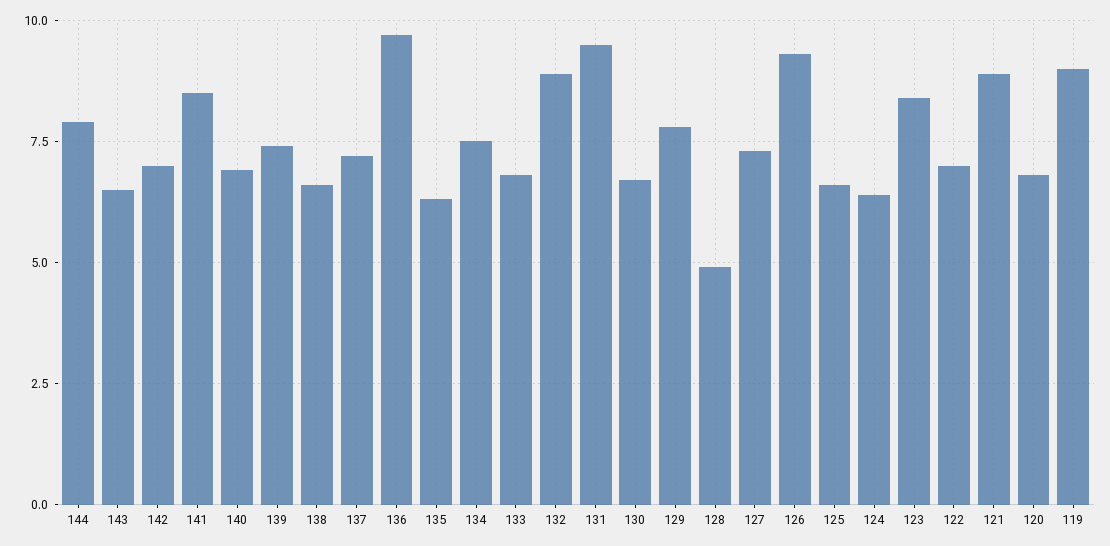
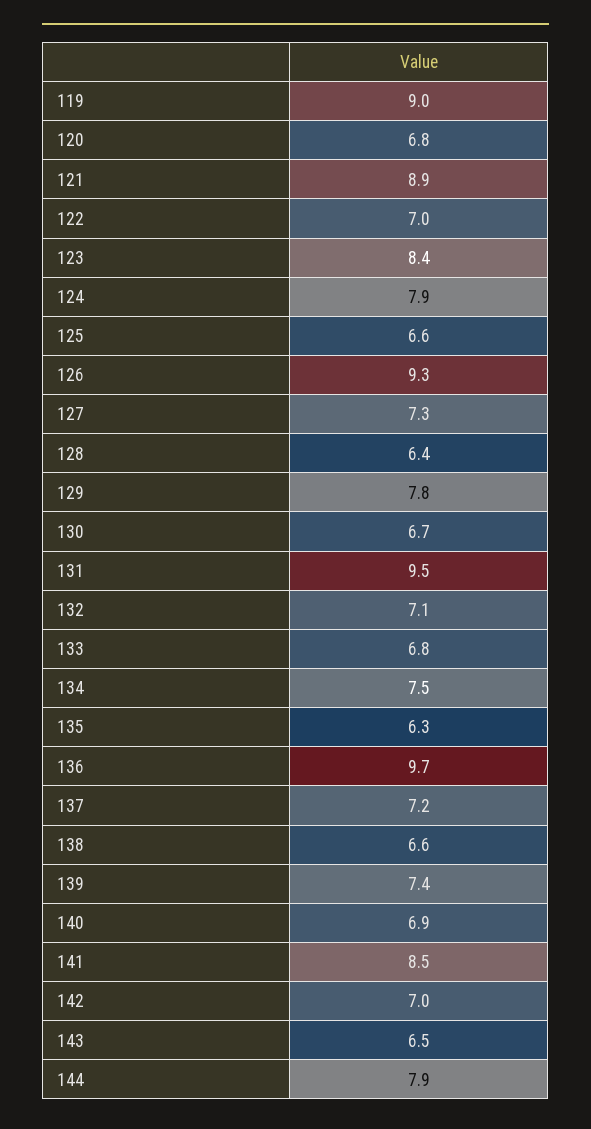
  {
    "144": 7.9,
    "143": 6.5,
    "142": 7,
    "141": 8.5,
    "140": 6.9,
    "139": 7.4,
    "138": 6.6,
    "137": 7.2,
    "136": 9.7,
    "135": 6.3,
    "134": 7.5,
    "133": 6.8,
-   "132": 9,
+   "132": 7.1,
    "131": 9.5,
    "130": 6.7,
    "129": 7.8,
-   "128": 5,
+   "128": 6.4,
    "127": 7.3,
    "126": 9.3,
    "125": 6.6,
-   "124": 6.5,
+   "124": 7.9,
    "123": 8.4,
    "122": 7,
    "121": 8.9,
    "120": 6.8,
    "119": 9
  }

